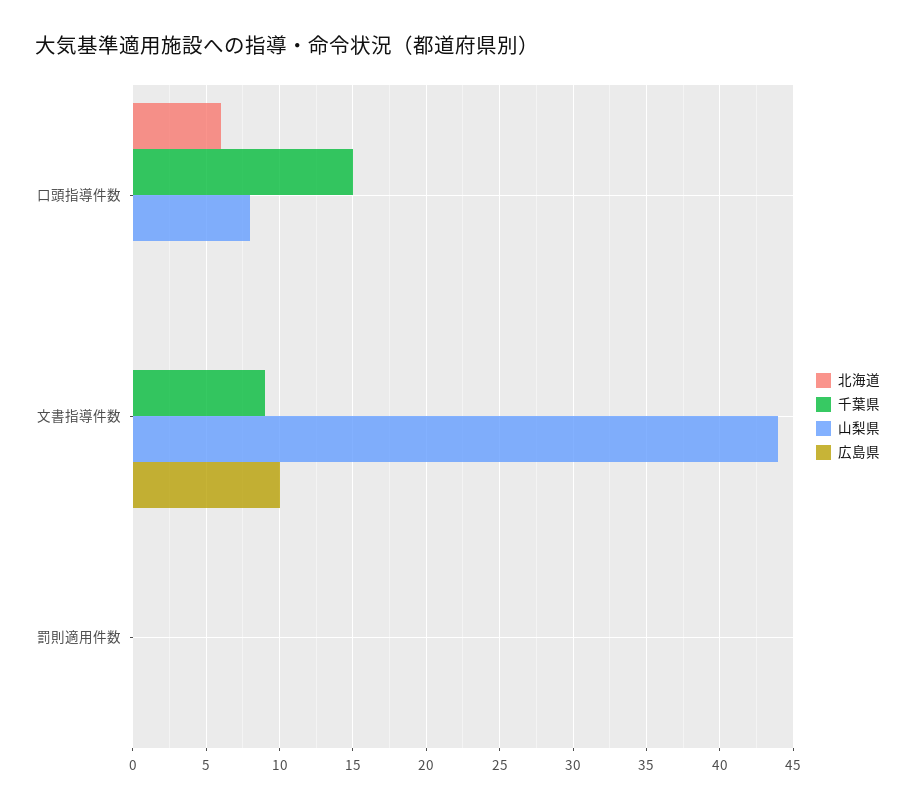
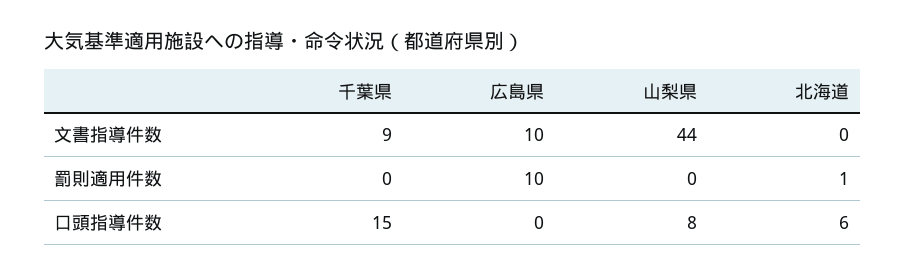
  {
    "北海道": {
      "口頭指導件数": 6,
      "文書指導件数": 0,
-     "罰則適用件数": 0
+     "罰則適用件数": 1
    },
    "千葉県": {
      "口頭指導件数": 15,
      "文書指導件数": 9,
      "罰則適用件数": 0
    },
    "山梨県": {
      "口頭指導件数": 8,
      "文書指導件数": 44,
      "罰則適用件数": 0
    },
    "広島県": {
      "口頭指導件数": 0,
      "文書指導件数": 10,
-     "罰則適用件数": 0
+     "罰則適用件数": 10
    }
  }

